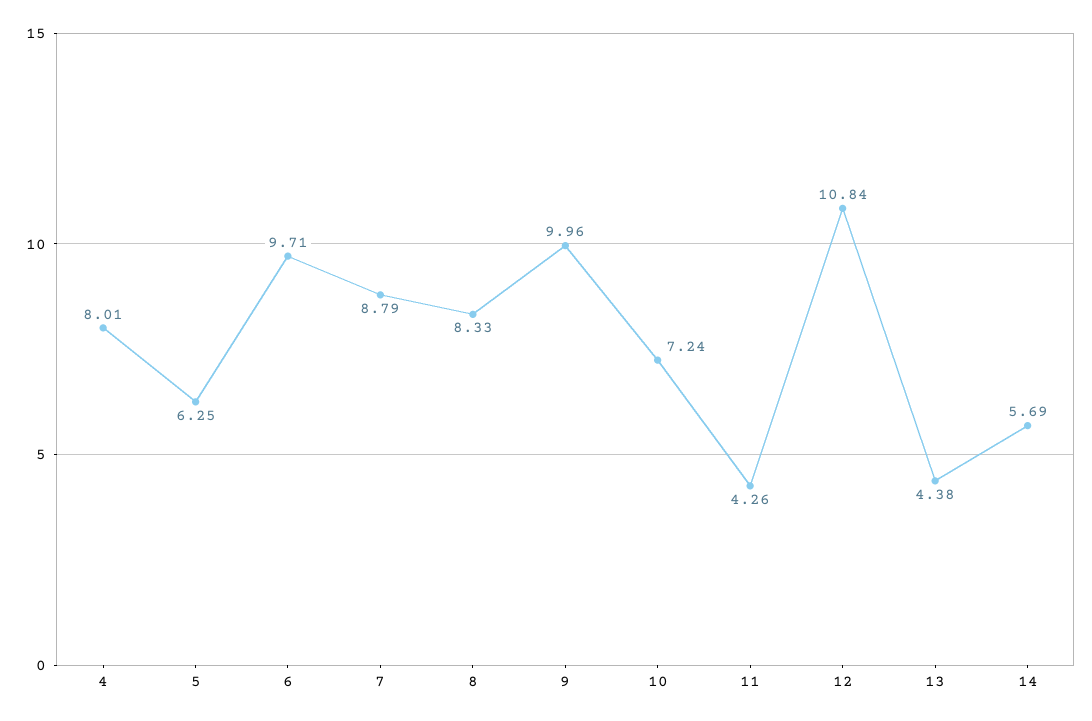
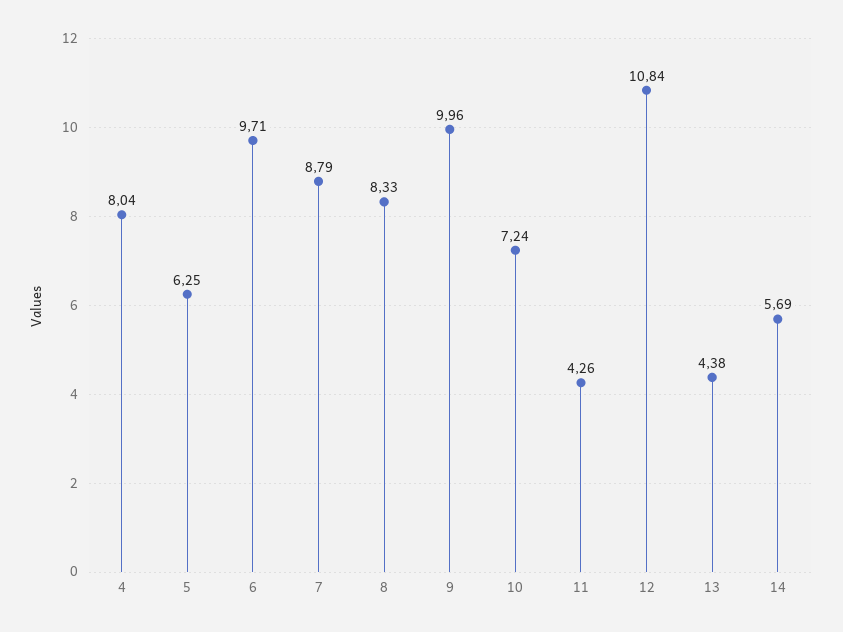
  {
-   "4": 8.01,
+   "4": 8.04,
    "5": 6.25,
    "6": 9.71,
    "7": 8.79,
    "8": 8.33,
    "9": 9.96,
    "10": 7.24,
    "11": 4.26,
    "12": 10.84,
    "13": 4.38,
    "14": 5.69
  }

